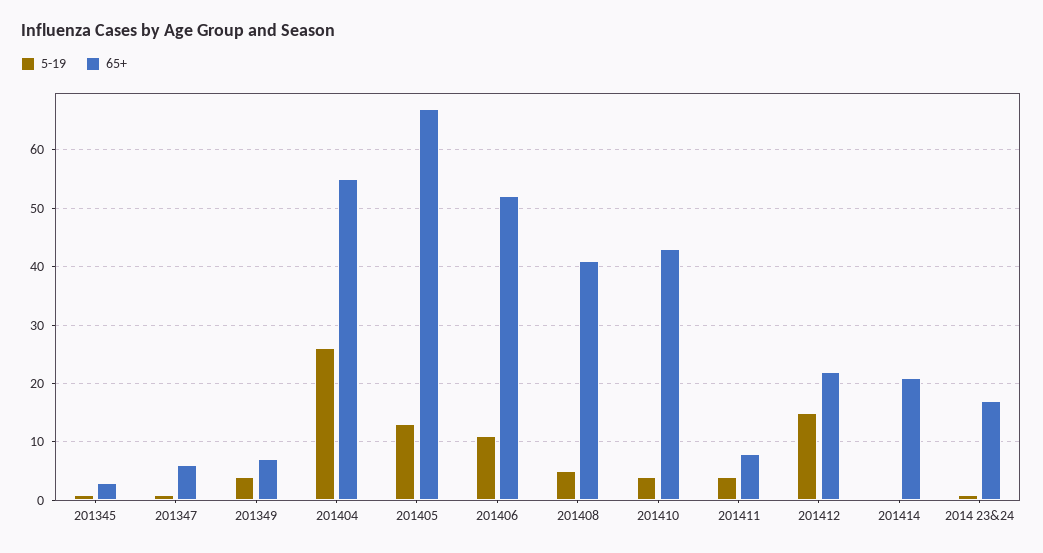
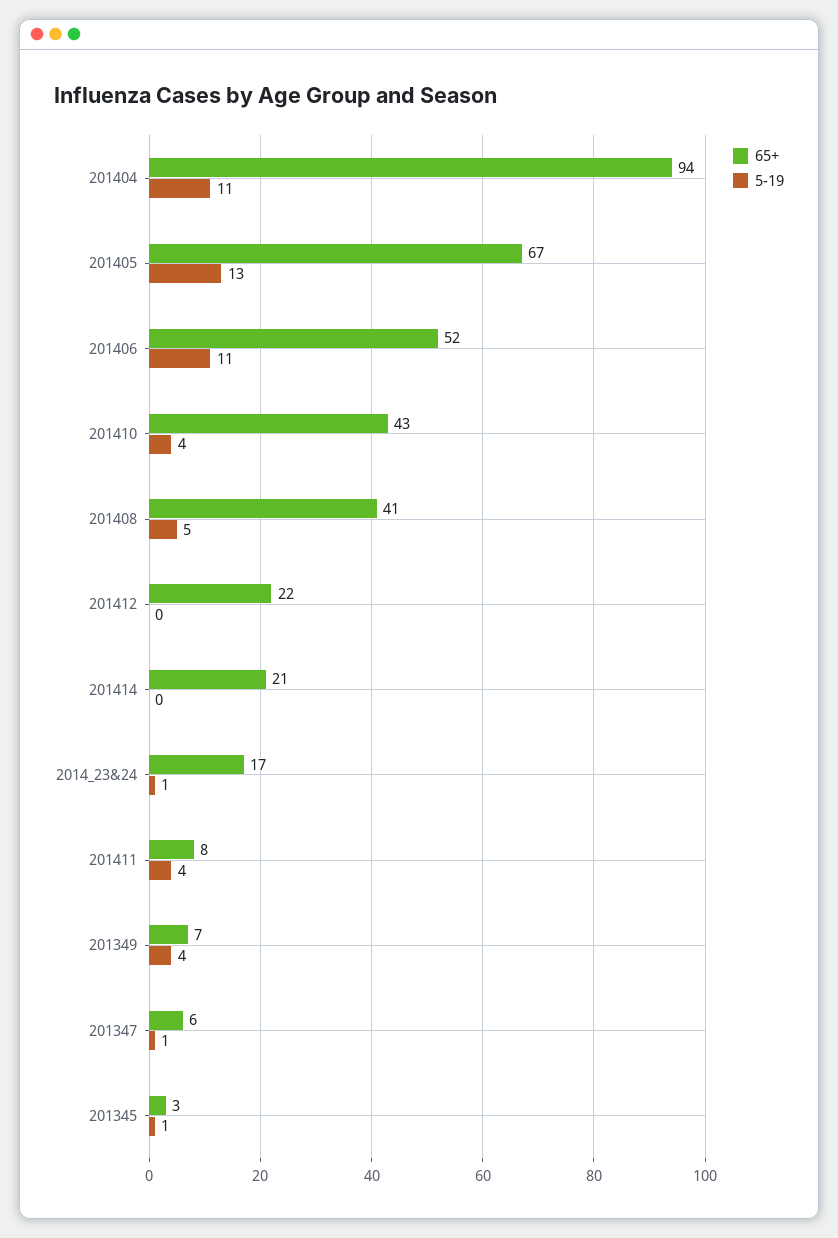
  {
    "5-19": {
      "201345": 1,
      "201347": 1,
      "201349": 4,
-     "201404": 25,
+     "201404": 11,
      "201405": 13,
      "201406": 11,
      "201408": 5,
      "201410": 4,
      "201411": 4,
-     "201412": 15,
+     "201412": 0,
      "201414": 0,
      "2014 23&24": 1
    },
    "65+": {
      "201345": 3,
      "201347": 6,
      "201349": 7,
-     "201404": 55,
+     "201404": 94,
      "201405": 67,
      "201406": 52,
      "201408": 41,
      "201410": 43,
      "201411": 8,
      "201412": 22,
      "201414": 21,
      "2014 23&24": 17
    }
  }

